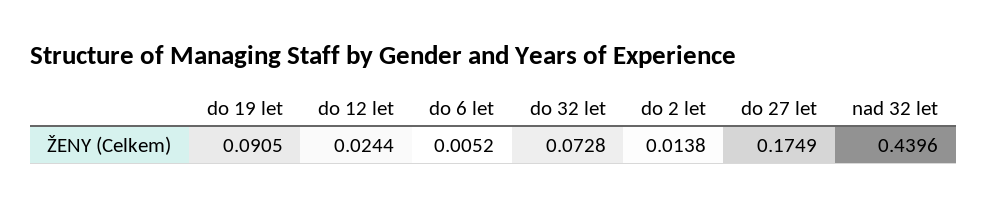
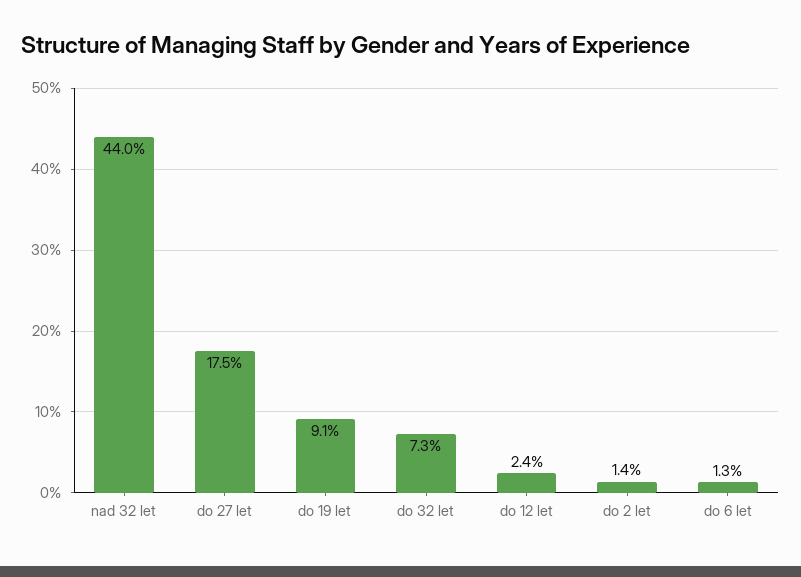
  {
    "do 19 let": 0.0905,
    "do 12 let": 0.0244,
-   "do 6 let": 0.0052,
+   "do 6 let": 0.013,
    "do 32 let": 0.0728,
    "do 2 let": 0.0138,
    "do 27 let": 0.1749,
    "nad 32 let": 0.4396
  }

